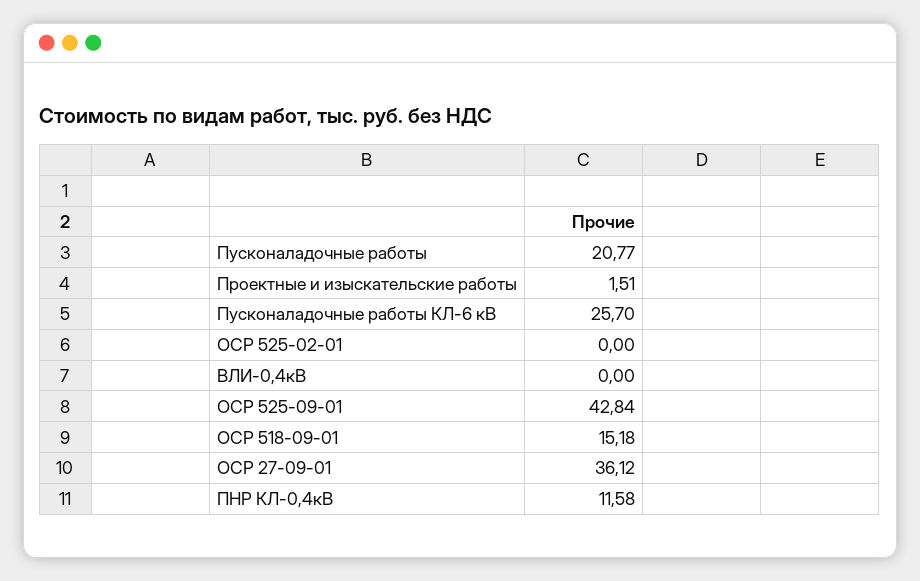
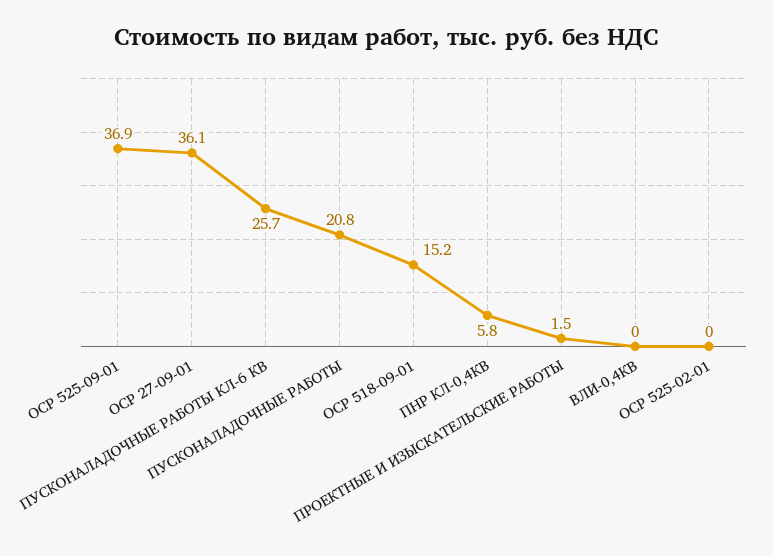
  {
    "Пусконаладочные работы": 20.77,
    "Проектные и изыскательские работы": 1.51,
    "Пусконаладочные работы КЛ-6 кВ": 25.7,
    "ОСР 525-02-01": 0,
    "ВЛИ-0,4кВ": 0,
-   "ОСР 525-09-01": 42.84,
+   "ОСР 525-09-01": 36.9,
    "ОСР 518-09-01": 15.18,
    "ОСР 27-09-01": 36.12,
-   "ПНР КЛ-0,4кВ": 11.58
+   "ПНР КЛ-0,4кВ": 5.8
  }

